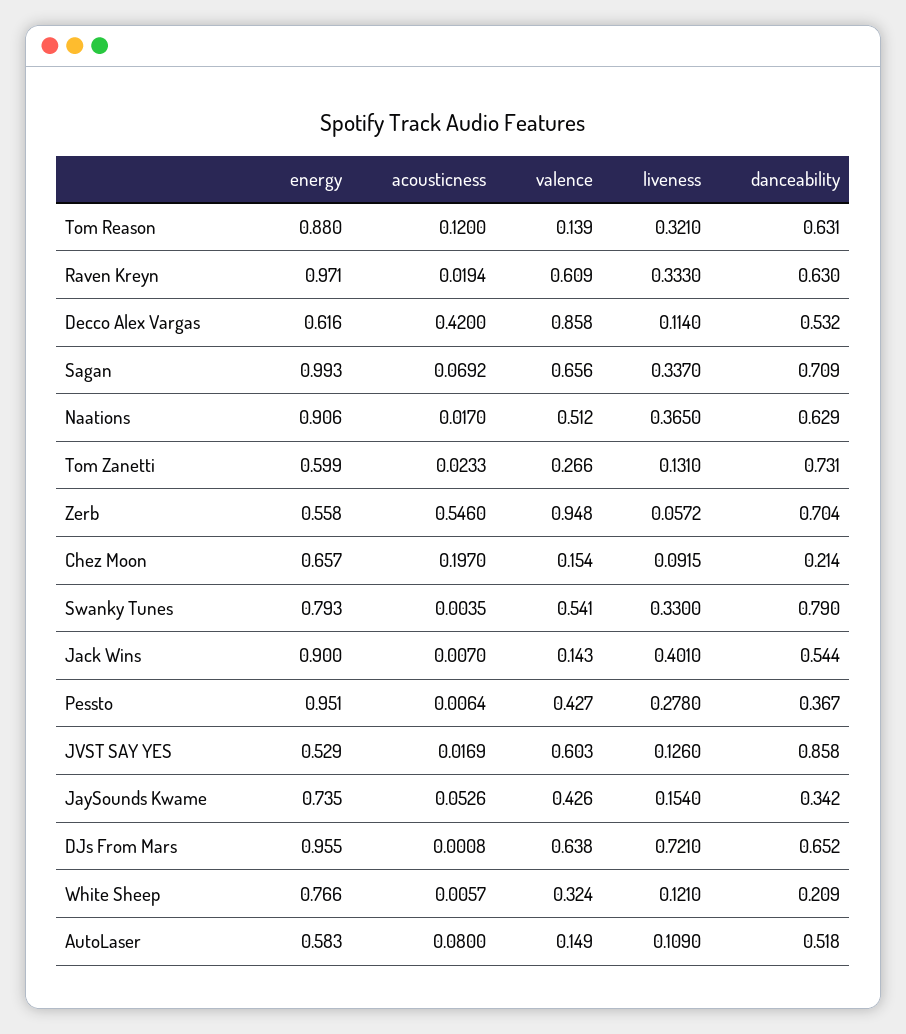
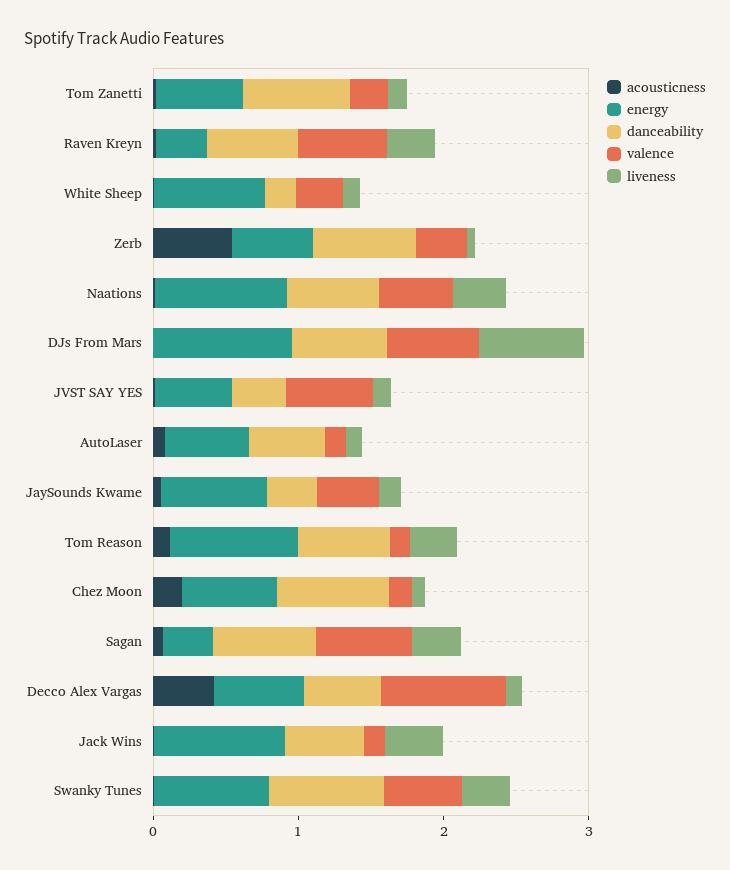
  {
    "energy": {
      "Tom Reason": 0.88,
-     "Raven Kreyn": 0.971,
+     "Raven Kreyn": 0.4,
      "Decco Alex Vargas": 0.616,
-     "Sagan": 0.993,
+     "Sagan": 0.4,
      "Naations": 0.906,
      "Tom Zanetti": 0.599,
      "Zerb": 0.558,
      "Chez Moon": 0.657,
      "Swanky Tunes": 0.793,
      "Jack Wins": 0.9,
-     "Pessto": 0.951,
      "JVST SAY YES": 0.529,
      "JaySounds Kwame": 0.735,
      "DJs From Mars": 0.955,
      "White Sheep": 0.766,
      "AutoLaser": 0.583
    },
    "acousticness": {
      "Tom Reason": 0.12,
      "Raven Kreyn": 0.0194,
      "Decco Alex Vargas": 0.42,
      "Sagan": 0.0692,
      "Naations": 0.017,
      "Tom Zanetti": 0.0233,
      "Zerb": 0.546,
      "Chez Moon": 0.197,
      "Swanky Tunes": 0.0035,
      "Jack Wins": 0.007,
-     "Pessto": 0.0064,
      "JVST SAY YES": 0.0169,
      "JaySounds Kwame": 0.0526,
      "DJs From Mars": 0.0008,
      "White Sheep": 0.0057,
      "AutoLaser": 0.08
    },
    "valence": {
      "Tom Reason": 0.139,
      "Raven Kreyn": 0.609,
      "Decco Alex Vargas": 0.858,
      "Sagan": 0.656,
      "Naations": 0.512,
      "Tom Zanetti": 0.266,
-     "Zerb": 0.948,
+     "Zerb": 0.4,
      "Chez Moon": 0.154,
      "Swanky Tunes": 0.541,
      "Jack Wins": 0.143,
-     "Pessto": 0.427,
      "JVST SAY YES": 0.603,
      "JaySounds Kwame": 0.426,
      "DJs From Mars": 0.638,
      "White Sheep": 0.324,
      "AutoLaser": 0.149
    },
    "liveness": {
      "Tom Reason": 0.321,
      "Raven Kreyn": 0.333,
      "Decco Alex Vargas": 0.114,
      "Sagan": 0.337,
      "Naations": 0.365,
      "Tom Zanetti": 0.131,
      "Zerb": 0.0572,
      "Chez Moon": 0.0915,
      "Swanky Tunes": 0.33,
      "Jack Wins": 0.401,
-     "Pessto": 0.278,
      "JVST SAY YES": 0.126,
      "JaySounds Kwame": 0.154,
      "DJs From Mars": 0.721,
      "White Sheep": 0.121,
      "AutoLaser": 0.109
    },
    "danceability": {
      "Tom Reason": 0.631,
      "Raven Kreyn": 0.63,
      "Decco Alex Vargas": 0.532,
      "Sagan": 0.709,
      "Naations": 0.629,
      "Tom Zanetti": 0.731,
      "Zerb": 0.704,
-     "Chez Moon": 0.214,
+     "Chez Moon": 0.8,
      "Swanky Tunes": 0.79,
      "Jack Wins": 0.544,
-     "Pessto": 0.367,
-     "JVST SAY YES": 0.858,
+     "JVST SAY YES": 0.4,
      "JaySounds Kwame": 0.342,
      "DJs From Mars": 0.652,
      "White Sheep": 0.209,
      "AutoLaser": 0.518
    }
  }

